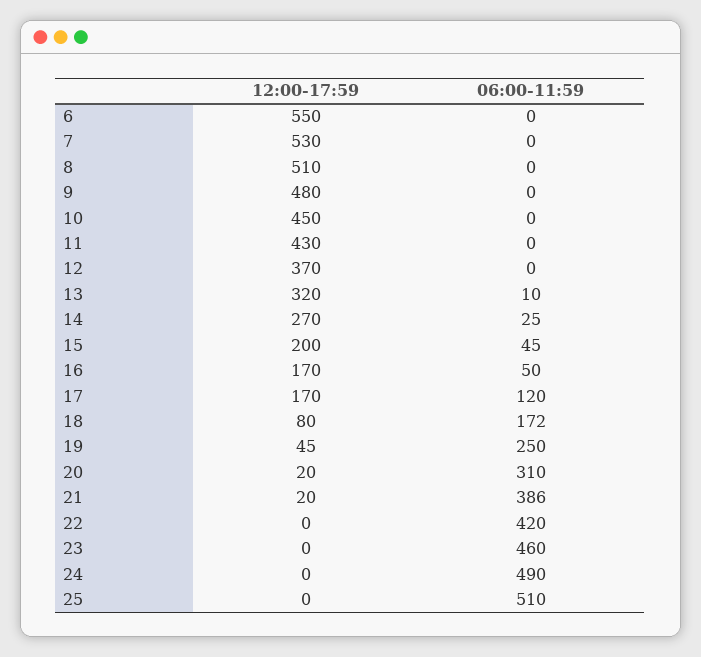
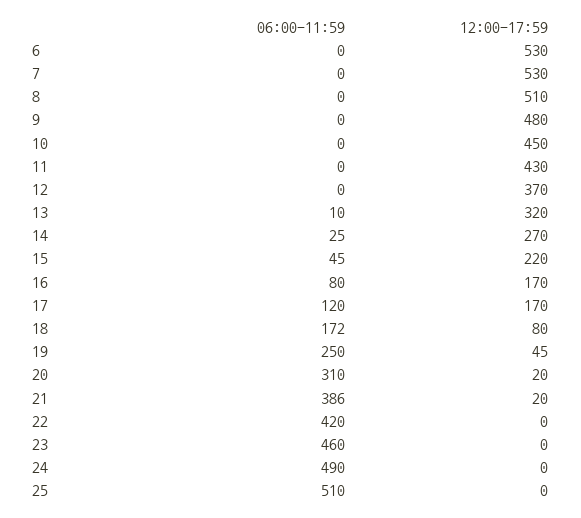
  {
    "12:00-17:59": {
-     "6": 550,
+     "6": 530,
      "7": 530,
      "8": 510,
      "9": 480,
      "10": 450,
      "11": 430,
      "12": 370,
      "13": 320,
      "14": 270,
-     "15": 200,
+     "15": 220,
      "16": 170,
      "17": 170,
      "18": 80,
      "19": 45,
      "20": 20,
      "21": 20,
      "22": 0,
      "23": 0,
      "24": 0,
      "25": 0
    },
    "06:00-11:59": {
      "6": 0,
      "7": 0,
      "8": 0,
      "9": 0,
      "10": 0,
      "11": 0,
      "12": 0,
      "13": 10,
      "14": 25,
      "15": 45,
-     "16": 50,
+     "16": 80,
      "17": 120,
      "18": 172,
      "19": 250,
      "20": 310,
      "21": 386,
      "22": 420,
      "23": 460,
      "24": 490,
      "25": 510
    }
  }

